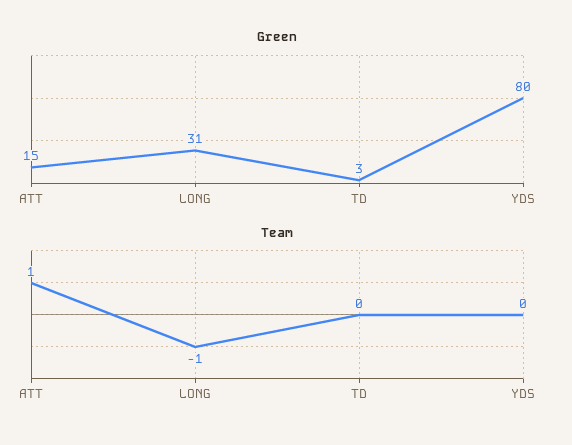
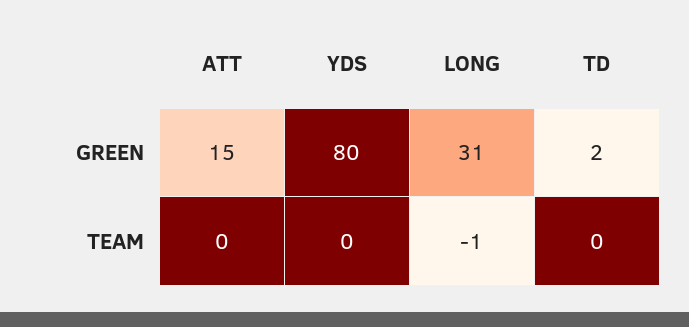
  {
    "Green": {
      "ATT": 15,
      "LONG": 31,
-     "TD": 3,
+     "TD": 2,
      "YDS": 80
    },
    "Team": {
-     "ATT": 1,
+     "ATT": 0,
      "LONG": -1,
      "TD": 0,
      "YDS": 0
    }
  }

